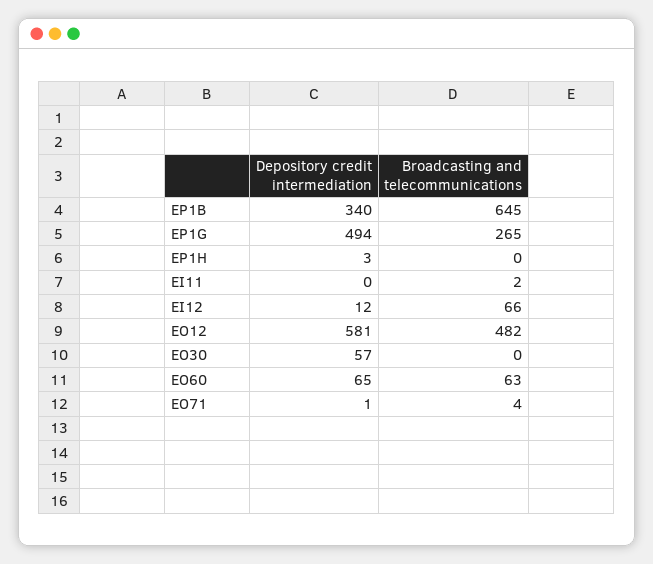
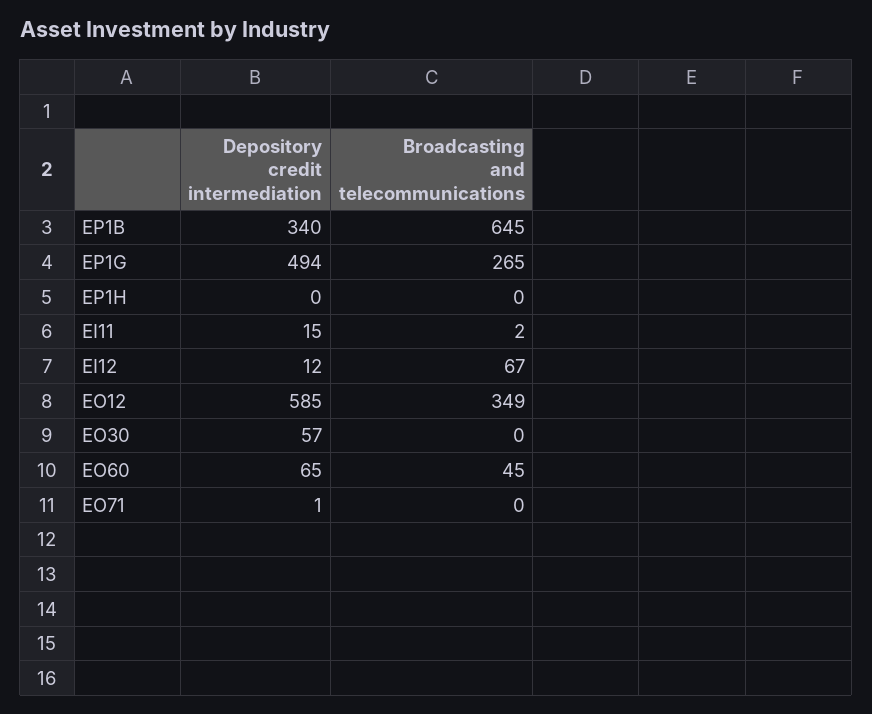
  {
    "Depository credit intermediation": {
      "EP1B": 340,
      "EP1G": 494,
-     "EP1H": 3,
+     "EP1H": 0,
-     "EI11": 0,
+     "EI11": 15,
      "EI12": 12,
-     "EO12": 581,
+     "EO12": 585,
      "EO30": 57,
      "EO60": 65,
      "EO71": 1
    },
    "Broadcasting and telecommunications": {
      "EP1B": 645,
      "EP1G": 265,
      "EP1H": 0,
      "EI11": 2,
-     "EI12": 66,
+     "EI12": 67,
-     "EO12": 482,
+     "EO12": 349,
      "EO30": 0,
-     "EO60": 63,
+     "EO60": 45,
-     "EO71": 4
+     "EO71": 0
    }
  }

